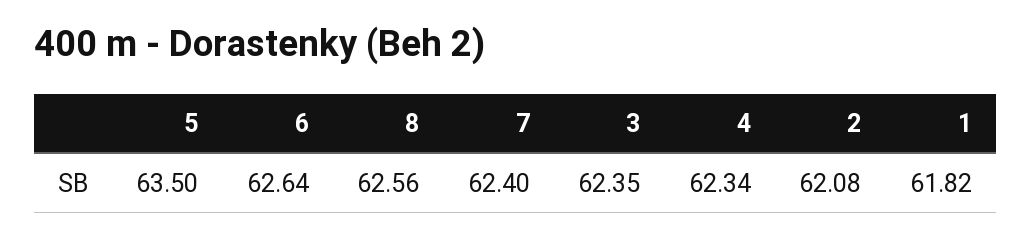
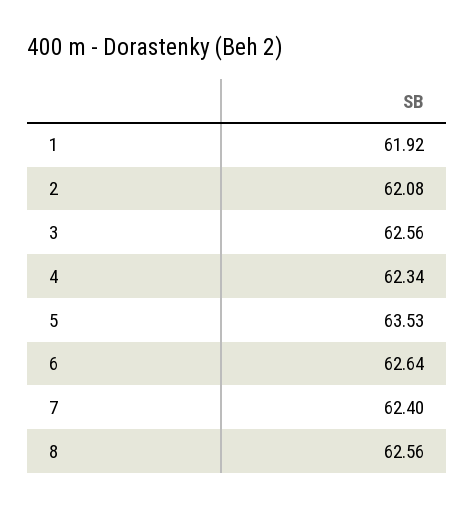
  {
-   "5": 63.5,
+   "5": 63.53,
    "6": 62.64,
    "8": 62.56,
    "7": 62.4,
-   "3": 62.35,
+   "3": 62.56,
    "4": 62.34,
    "2": 62.08,
-   "1": 61.82
+   "1": 61.92
  }

